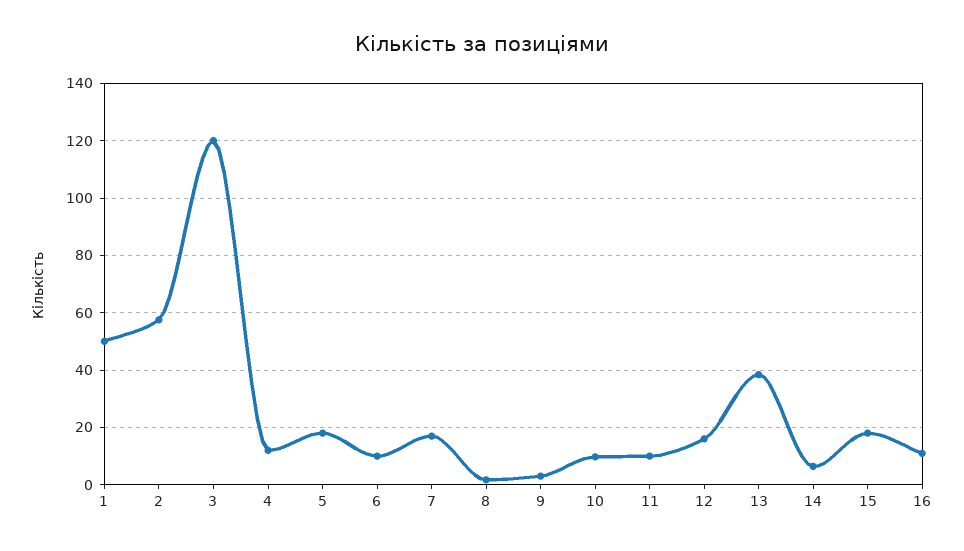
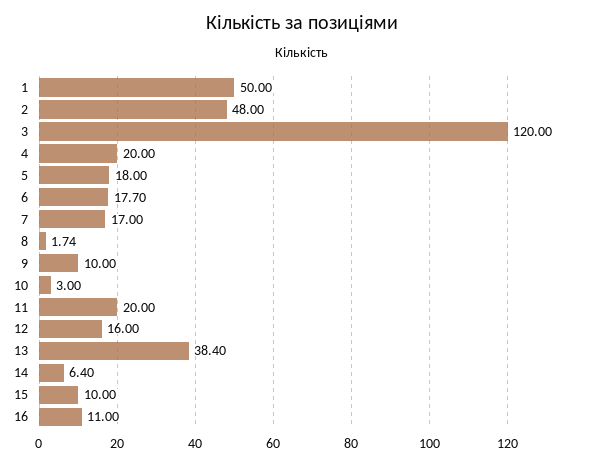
  {
    "1": 50,
-   "2": 57.5,
+   "2": 48,
    "3": 120,
-   "4": 12.5,
+   "4": 20,
    "5": 18,
-   "6": 10,
+   "6": 17.7,
    "7": 17,
    "8": 1.74,
-   "9": 2.5,
+   "9": 10,
-   "10": 10,
+   "10": 3,
-   "11": 10,
+   "11": 20,
    "12": 16,
    "13": 38.4,
    "14": 6.4,
-   "15": 17.5,
+   "15": 10,
    "16": 11
  }

